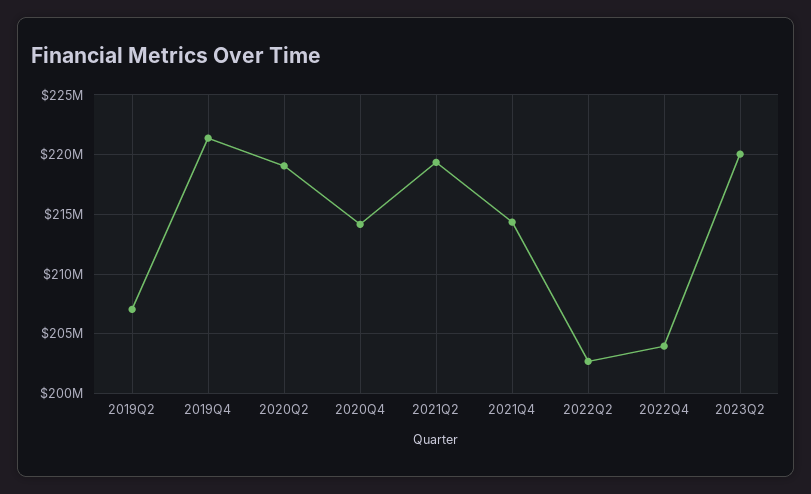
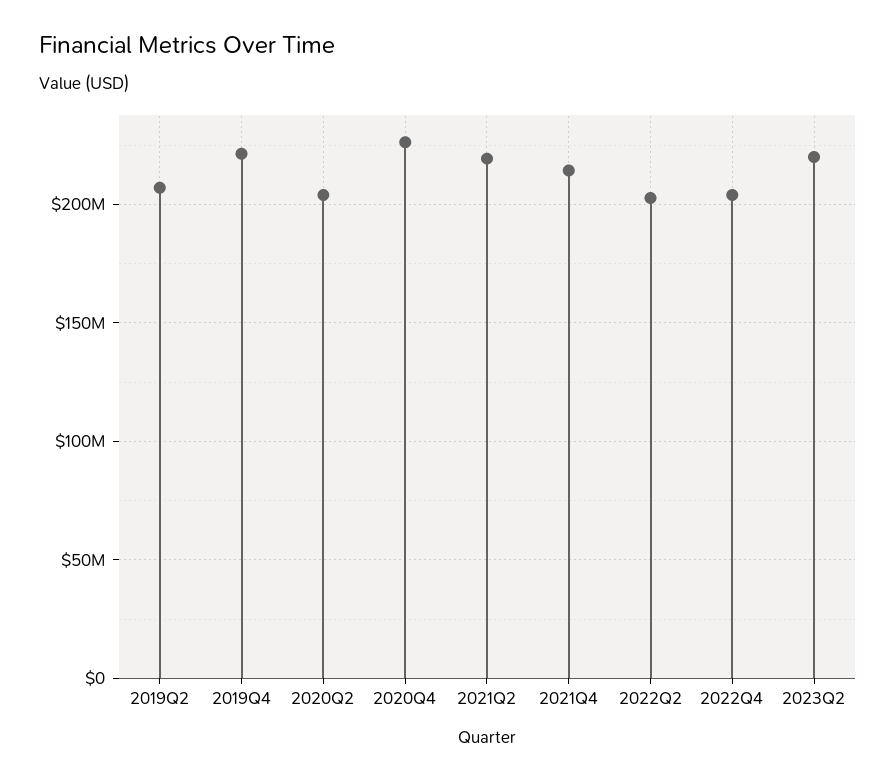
  {
    "2019Q2": 207000000,
    "2019Q4": 221000000,
-   "2020Q2": 219000000,
+   "2020Q2": 205000000,
-   "2020Q4": 214000000,
+   "2020Q4": 225000000,
    "2021Q2": 219000000,
    "2021Q4": 214000000,
    "2022Q2": 203000000,
    "2022Q4": 204000000,
    "2023Q2": 220000000
  }

